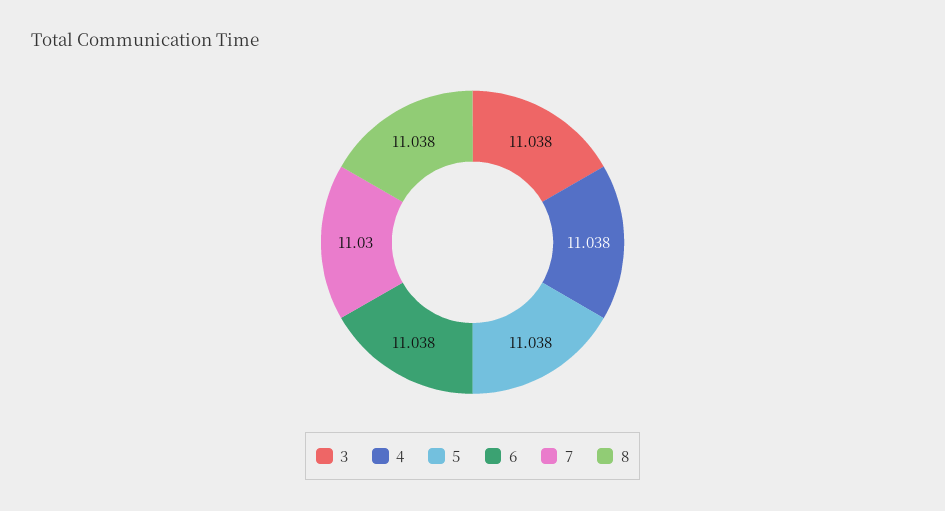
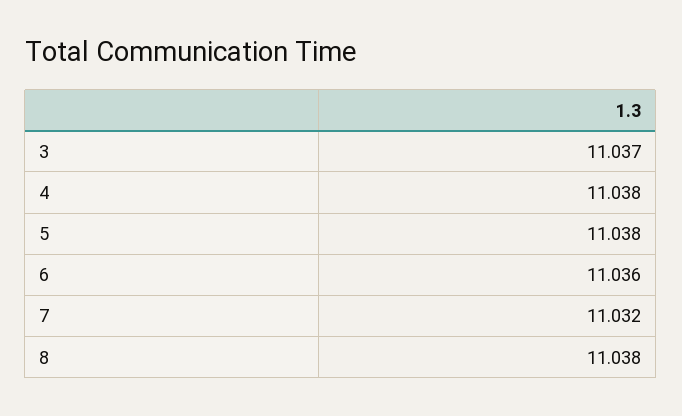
  {
-   "3": 11.038,
+   "3": 11.037,
    "4": 11.038,
    "5": 11.038,
-   "6": 11.038,
+   "6": 11.036,
-   "7": 11.03,
+   "7": 11.032,
    "8": 11.038
  }

